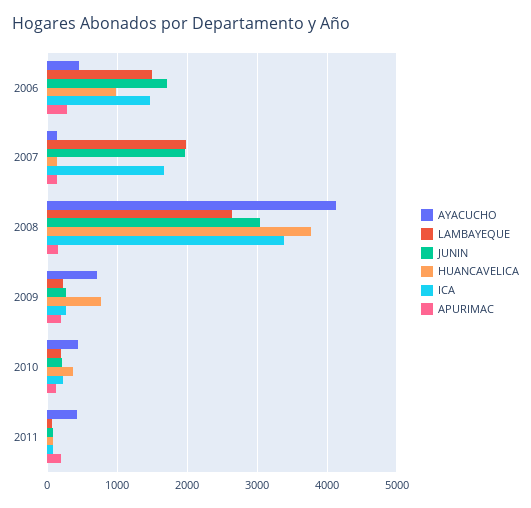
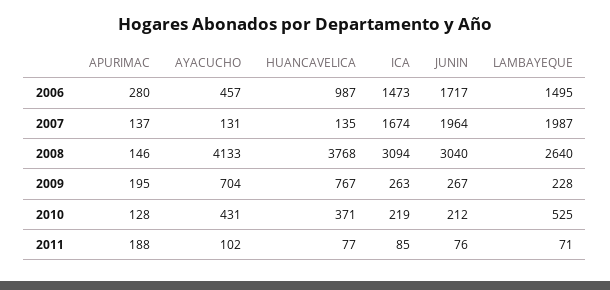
  {
    "AYACUCHO": {
      "2006": 457,
      "2007": 131,
      "2008": 4133,
      "2009": 704,
      "2010": 431,
-     "2011": 400
+     "2011": 102
    },
    "LAMBAYEQUE": {
      "2006": 1495,
      "2007": 1987,
      "2008": 2640,
      "2009": 228,
-     "2010": 200,
+     "2010": 525,
      "2011": 71
    },
    "JUNIN": {
      "2006": 1717,
      "2007": 1964,
      "2008": 3040,
      "2009": 267,
      "2010": 212,
      "2011": 76
    },
    "HUANCAVELICA": {
      "2006": 987,
      "2007": 135,
      "2008": 3768,
      "2009": 767,
      "2010": 371,
      "2011": 77
    },
    "ICA": {
      "2006": 1473,
      "2007": 1674,
-     "2008": 3400,
+     "2008": 3094,
      "2009": 263,
      "2010": 219,
      "2011": 85
    },
    "APURIMAC": {
      "2006": 280,
      "2007": 137,
      "2008": 146,
      "2009": 195,
      "2010": 128,
      "2011": 188
    }
  }

